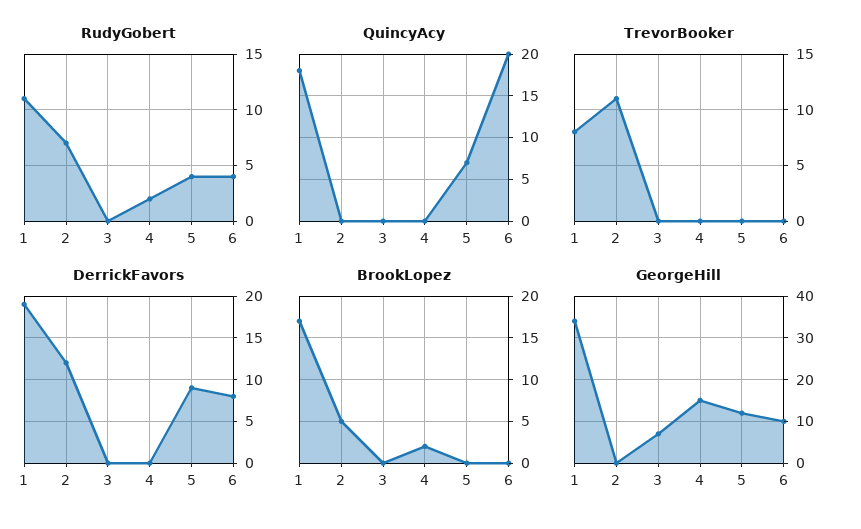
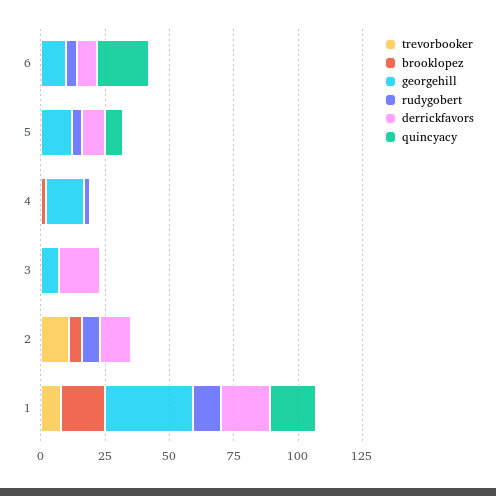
  {
    "RudyGobert": {
      "1": 11,
      "2": 7,
      "3": 0,
      "4": 2,
      "5": 4,
      "6": 4
    },
    "QuincyAcy": {
      "1": 18,
      "2": 0,
      "3": 0,
      "4": 0,
      "5": 7,
      "6": 20
    },
    "TrevorBooker": {
      "1": 8,
      "2": 11,
      "3": 0,
      "4": 0,
      "5": 0,
      "6": 0
    },
    "DerrickFavors": {
      "1": 19,
      "2": 12,
-     "3": 0,
+     "3": 15,
      "4": 0,
      "5": 9,
      "6": 8
    },
    "BrookLopez": {
      "1": 17,
      "2": 5,
      "3": 0,
      "4": 2,
      "5": 0,
      "6": 0
    },
    "GeorgeHill": {
      "1": 35,
      "2": 0,
      "3": 5,
      "4": 15,
      "5": 10,
      "6": 10
    }
  }

